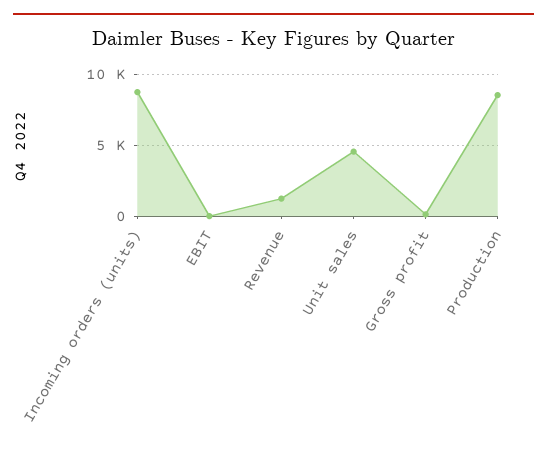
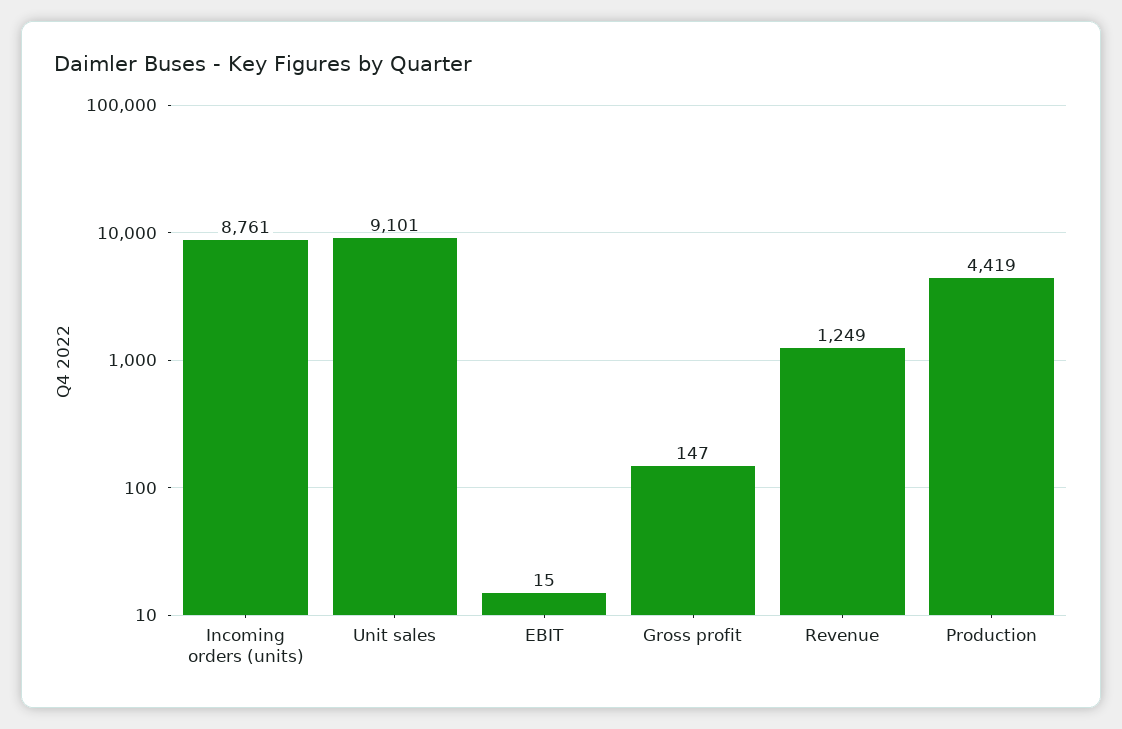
  {
    "Incoming orders (units)": 8761,
    "EBIT": 15,
    "Revenue": 1249,
-   "Unit sales": 4500,
+   "Unit sales": 9101,
    "Gross profit": 147,
-   "Production": 8500
+   "Production": 4419
  }

